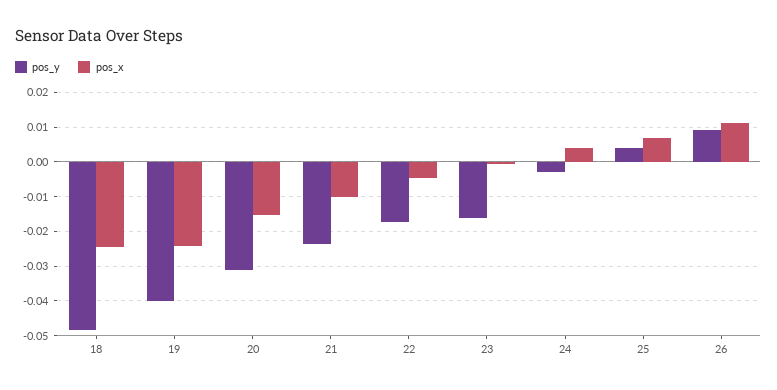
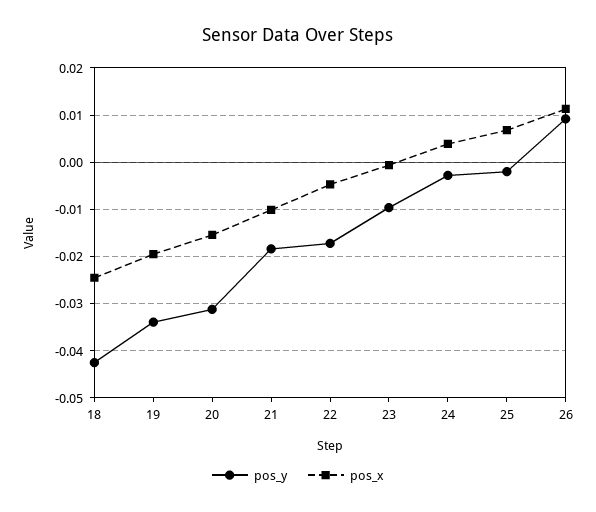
  {
    "pos_y": {
-     "18": -0.048,
+     "18": -0.042,
-     "19": -0.04,
+     "19": -0.034,
      "20": -0.032,
-     "21": -0.024,
+     "21": -0.018,
      "22": -0.018,
-     "23": -0.016,
+     "23": -0.01,
      "24": -0.002,
-     "25": 0.004,
+     "25": -0.002,
      "26": 0.01
    },
    "pos_x": {
      "18": -0.024,
-     "19": -0.024,
+     "19": -0.02,
      "20": -0.016,
      "21": -0.01,
      "22": -0.004,
      "23": 0,
      "24": 0.004,
      "25": 0.006,
      "26": 0.012
    }
  }

